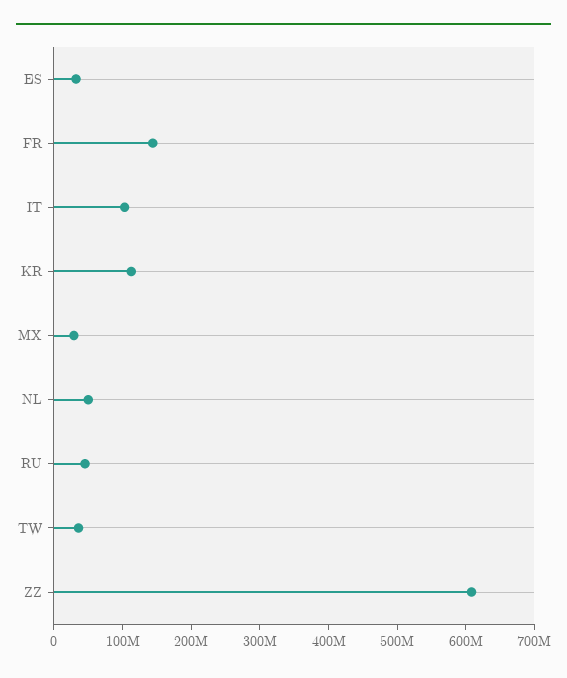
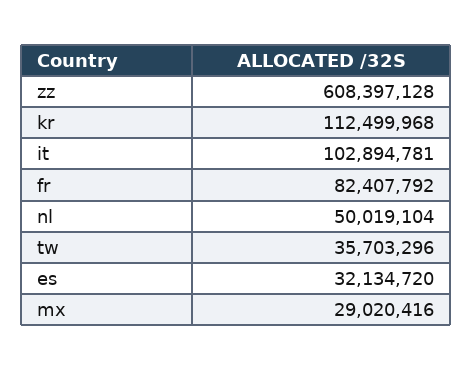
  {
    "ES": 32134720,
-   "FR": 140000000,
+   "FR": 82407792,
    "IT": 102894781,
    "KR": 112499968,
    "MX": 29020416,
    "NL": 50019104,
-   "RU": 40000000,
    "TW": 35703296,
    "ZZ": 608397128
  }

